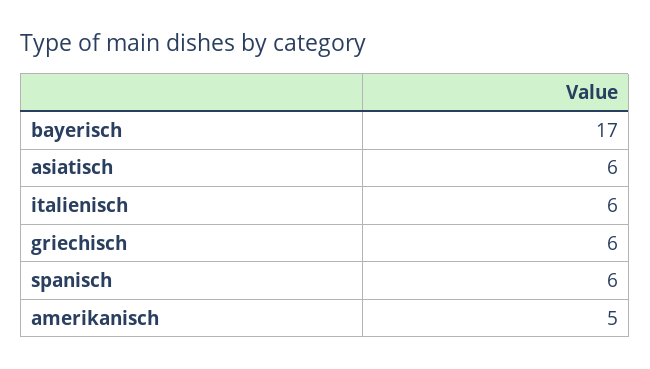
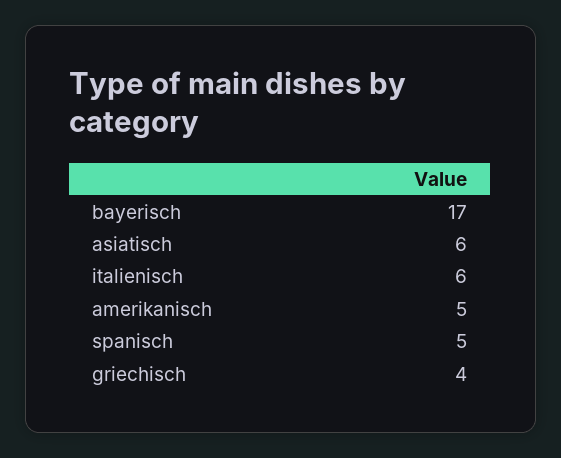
  {
    "bayerisch": 17,
    "asiatisch": 6,
    "italienisch": 6,
-   "griechisch": 6,
+   "griechisch": 4,
-   "spanisch": 6,
+   "spanisch": 5,
    "amerikanisch": 5
  }

